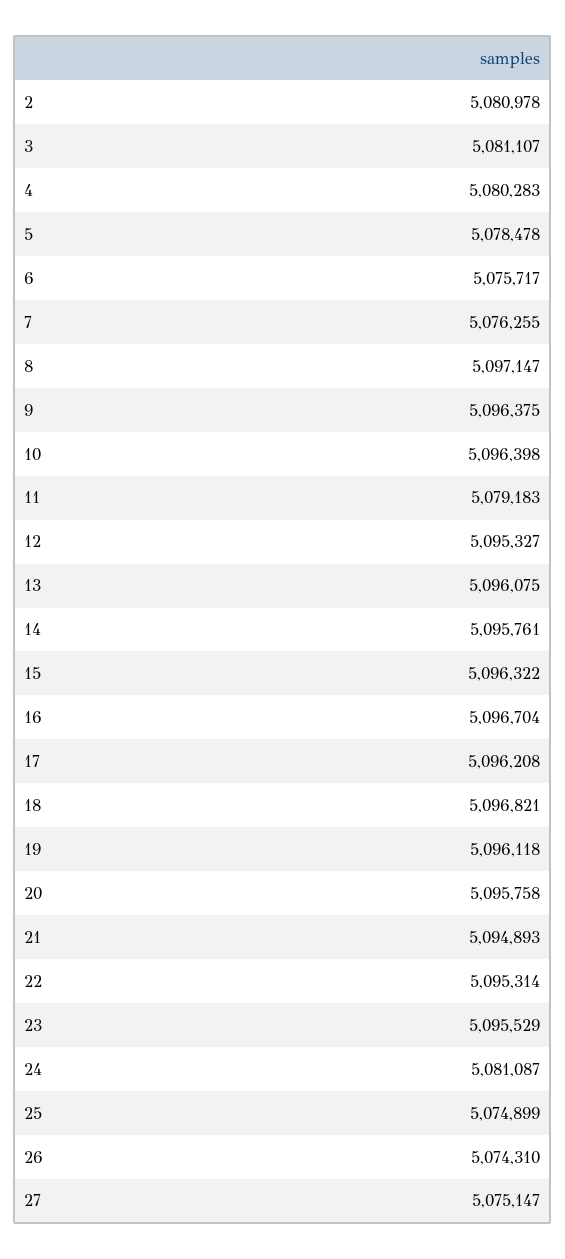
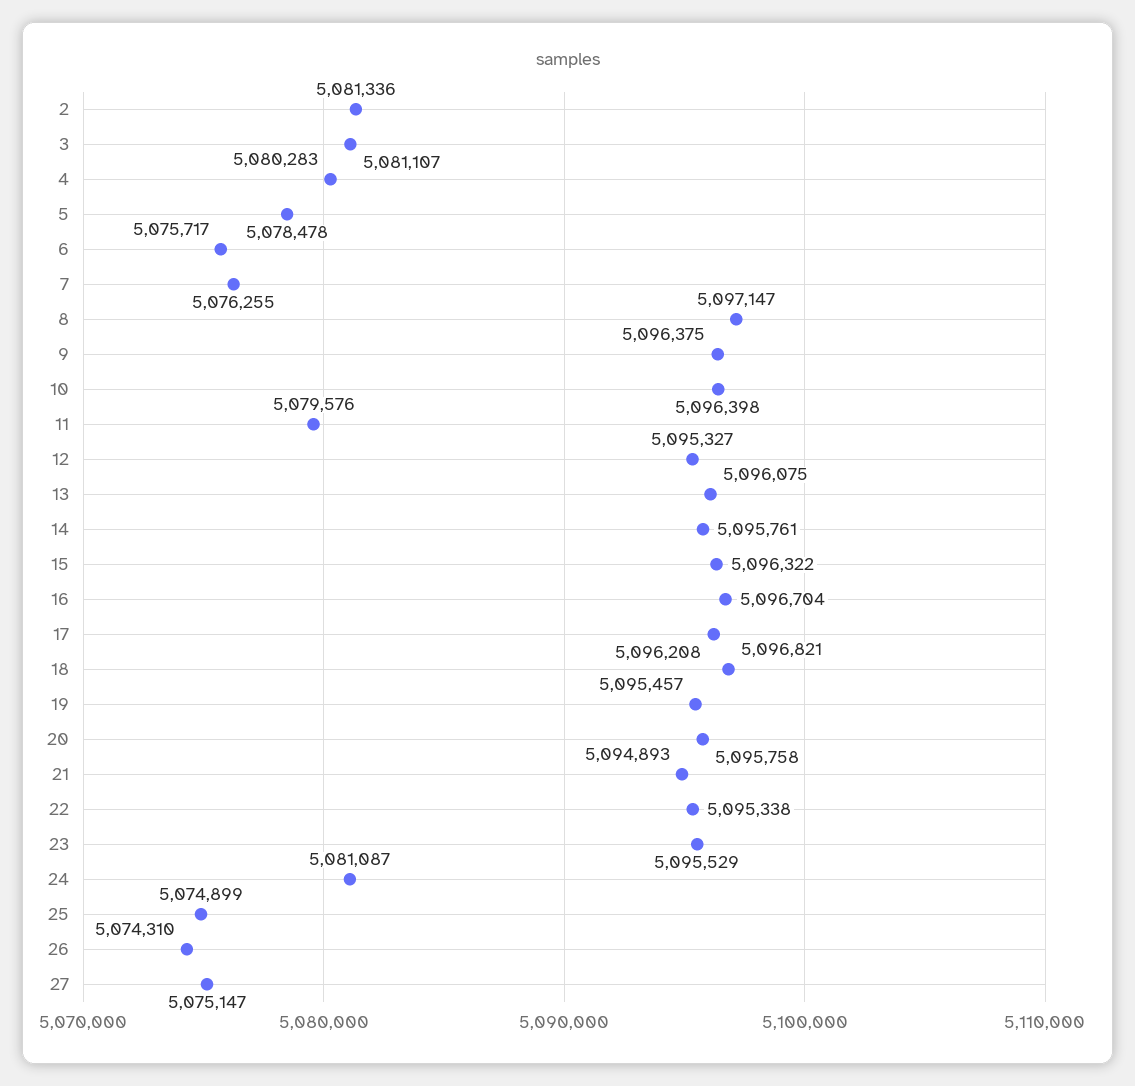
  {
-   "2": 5080978,
+   "2": 5081336,
    "3": 5081107,
    "4": 5080283,
    "5": 5078478,
    "6": 5075717,
    "7": 5076255,
    "8": 5097147,
    "9": 5096375,
    "10": 5096398,
-   "11": 5079183,
+   "11": 5079576,
    "12": 5095327,
    "13": 5096075,
    "14": 5095761,
    "15": 5096322,
    "16": 5096704,
    "17": 5096208,
    "18": 5096821,
-   "19": 5096118,
+   "19": 5095457,
    "20": 5095758,
    "21": 5094893,
-   "22": 5095314,
+   "22": 5095338,
    "23": 5095529,
    "24": 5081087,
    "25": 5074899,
    "26": 5074310,
    "27": 5075147
  }

